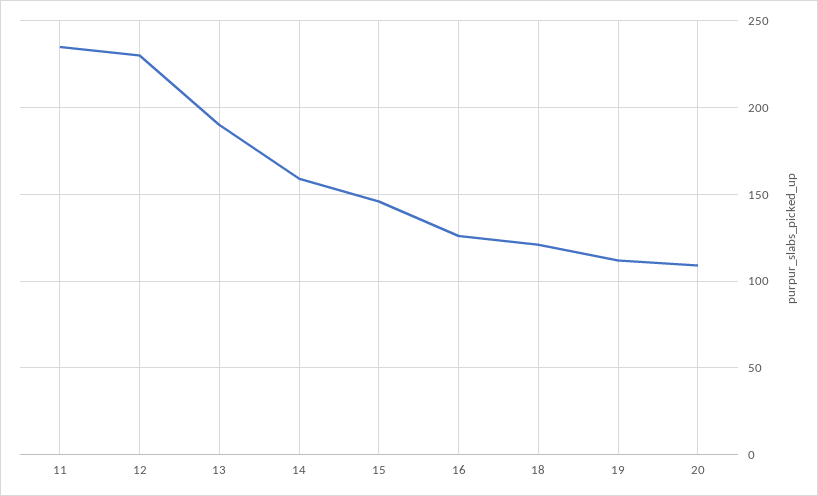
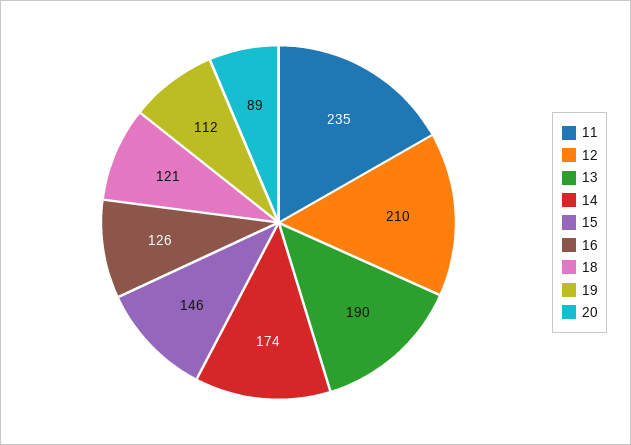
  {
    "11": 235,
-   "12": 230,
+   "12": 210,
    "13": 190,
-   "14": 160,
+   "14": 174,
    "15": 146,
    "16": 126,
    "18": 121,
    "19": 112,
-   "20": 110
+   "20": 89
  }

